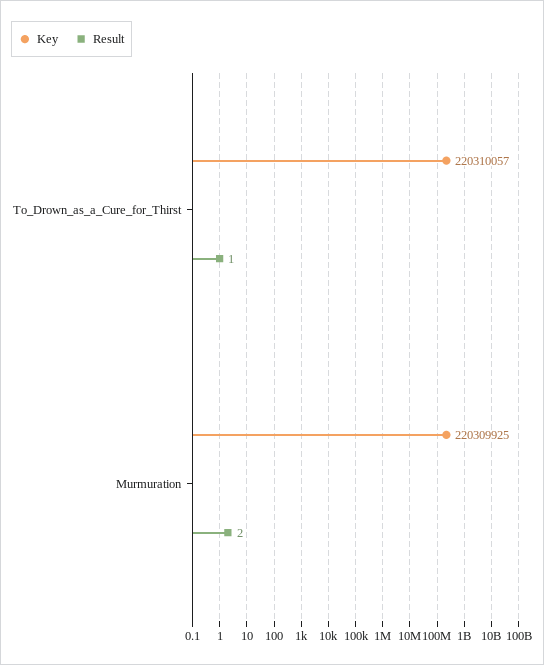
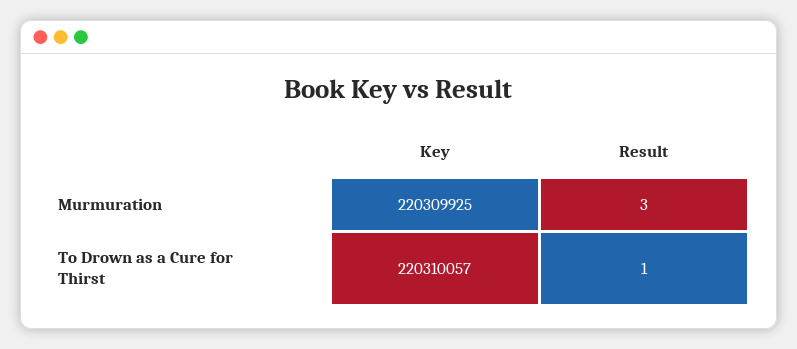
  {
    "Key": {
      "To_Drown_as_a_Cure_for_Thirst": 220310057,
      "Murmuration": 220309925
    },
    "Result": {
      "To_Drown_as_a_Cure_for_Thirst": 1,
-     "Murmuration": 2
+     "Murmuration": 3
    }
  }

